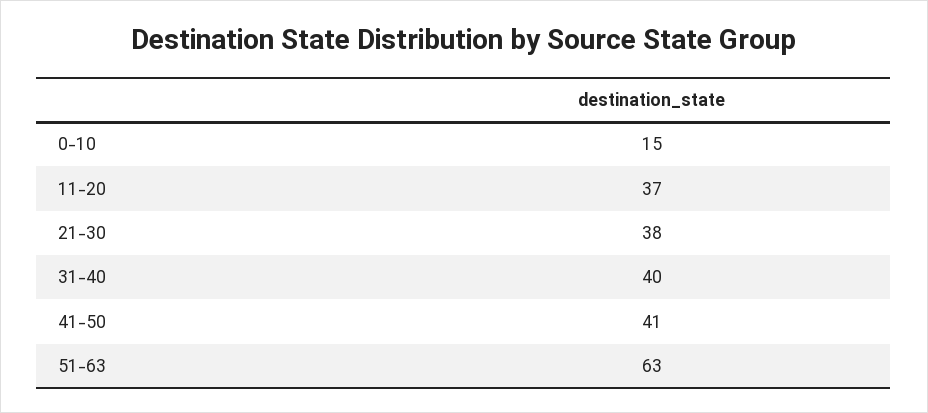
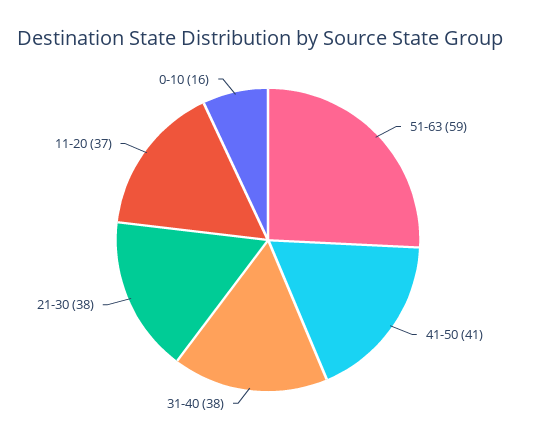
  {
-   "0-10": 15,
+   "0-10": 16,
    "11-20": 37,
    "21-30": 38,
-   "31-40": 40,
+   "31-40": 38,
    "41-50": 41,
-   "51-63": 63
+   "51-63": 59
  }

